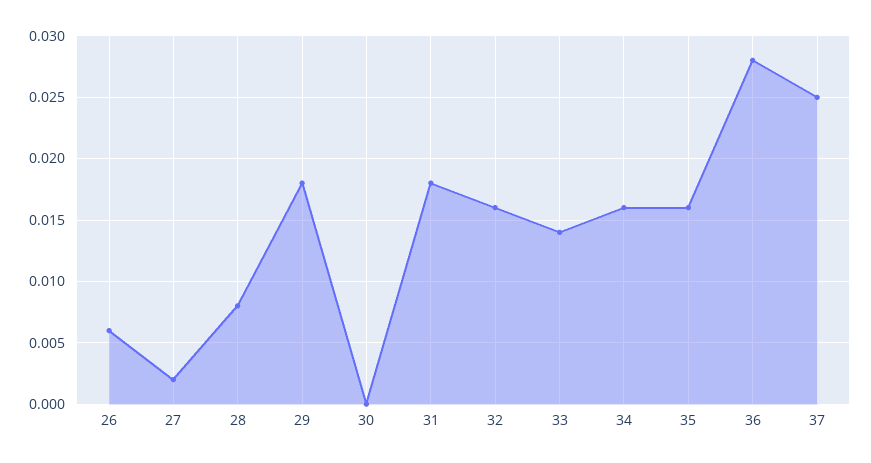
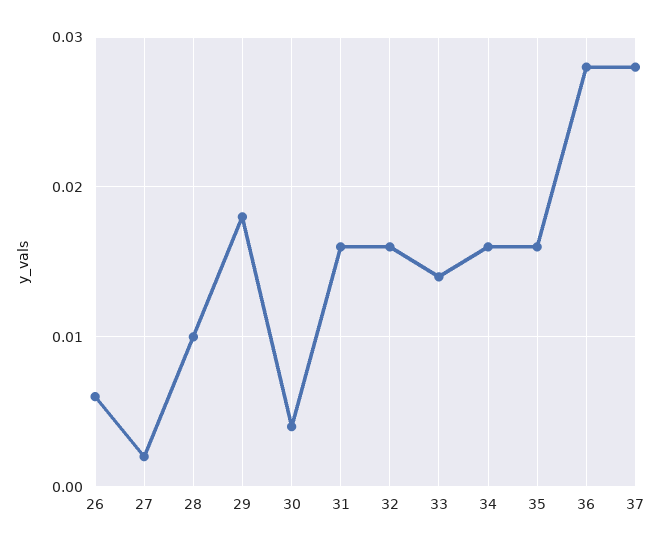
  {
    "26": 0.006,
    "27": 0.002,
-   "28": 0.008,
+   "28": 0.01,
    "29": 0.018,
-   "30": 0,
+   "30": 0.004,
-   "31": 0.018,
+   "31": 0.016,
    "32": 0.016,
    "33": 0.014,
    "34": 0.016,
    "35": 0.016,
    "36": 0.028,
-   "37": 0.025
+   "37": 0.028
  }

